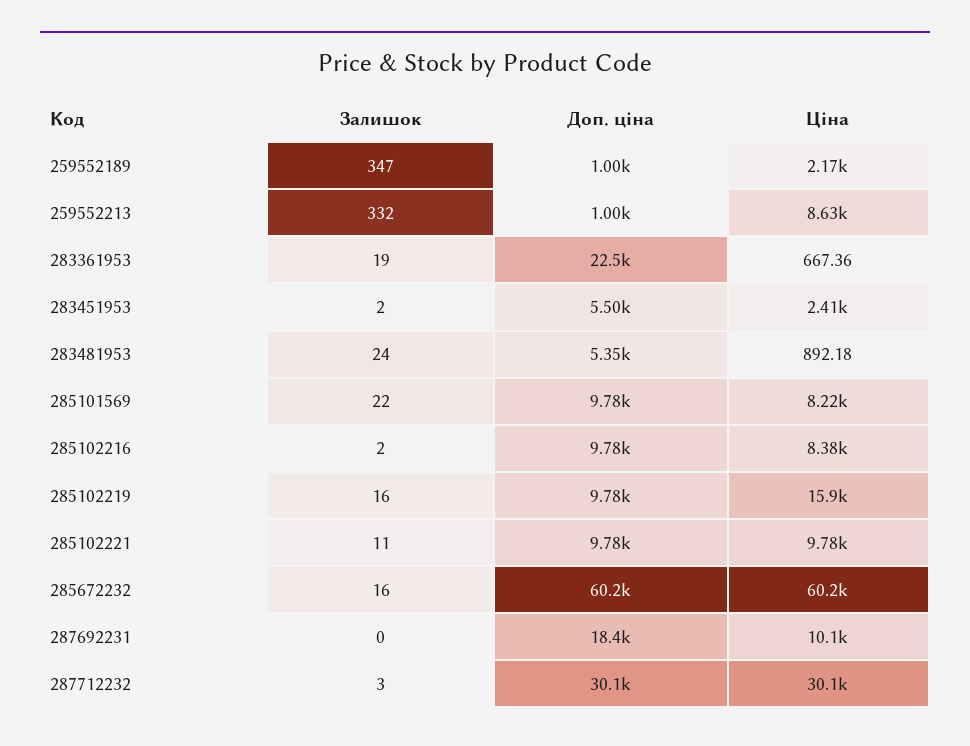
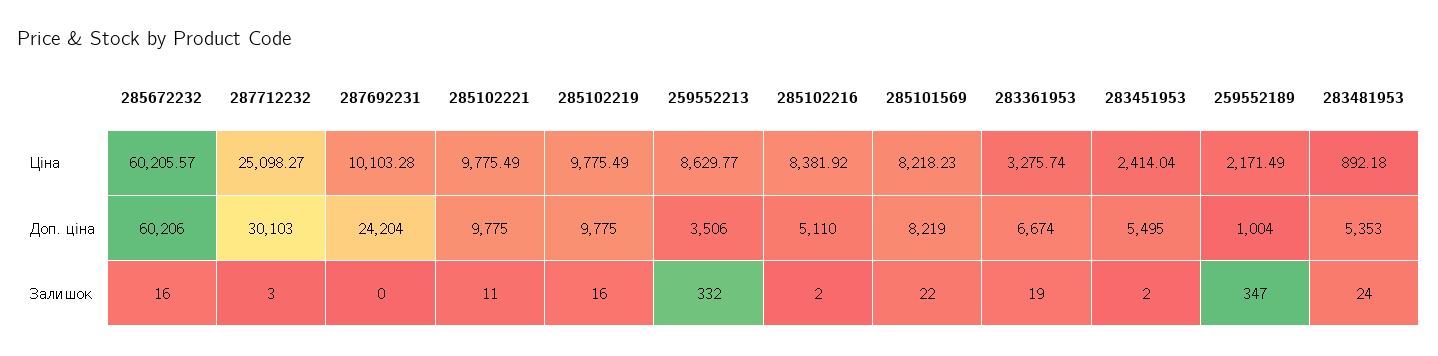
  {
    "Залишок": {
      "259552189": 347,
      "259552213": 332,
      "283361953": 19,
      "283451953": 2,
      "283481953": 24,
      "285101569": 22,
      "285102216": 2,
      "285102219": 16,
      "285102221": 11,
      "285672232": 16,
      "287692231": 0,
      "287712232": 3
    },
    "Доп. ціна": {
      "259552189": 1004,
-     "259552213": 1000,
+     "259552213": 3506,
-     "283361953": 22500,
+     "283361953": 6674,
      "283451953": 5495,
      "283481953": 5353,
-     "285101569": 9780,
+     "285101569": 8219,
-     "285102216": 9780,
+     "285102216": 5110,
      "285102219": 9775,
      "285102221": 9775,
      "285672232": 60206,
-     "287692231": 18400,
+     "287692231": 24204,
      "287712232": 30103
    },
    "Ціна": {
      "259552189": 2171.49,
      "259552213": 8629.77,
-     "283361953": 667.36,
+     "283361953": 3275.74,
      "283451953": 2414.04,
      "283481953": 892.18,
      "285101569": 8218.23,
      "285102216": 8381.92,
-     "285102219": 15900,
+     "285102219": 9775.49,
      "285102221": 9775.49,
      "285672232": 60205.57,
      "287692231": 10103.28,
-     "287712232": 30100
+     "287712232": 25098.27
    }
  }

